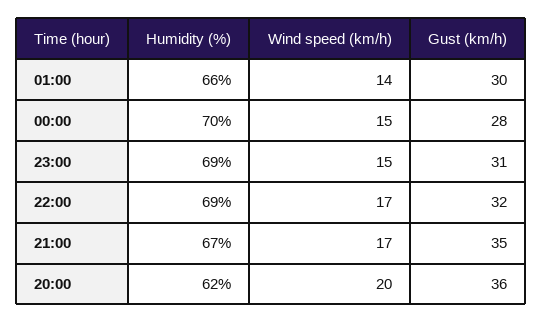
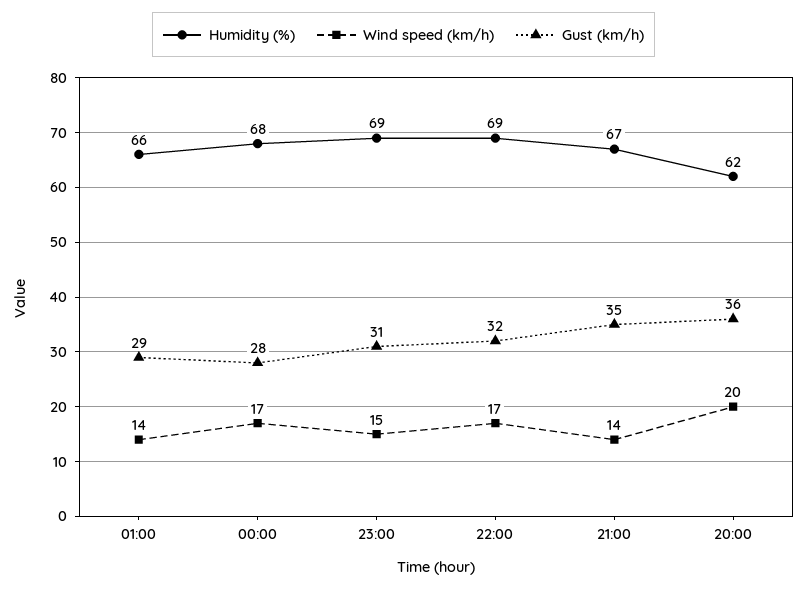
  {
    "Humidity (%)": {
      "01:00": 66,
-     "00:00": 70,
+     "00:00": 68,
      "23:00": 69,
      "22:00": 69,
      "21:00": 67,
      "20:00": 62
    },
    "Wind speed (km/h)": {
      "01:00": 14,
-     "00:00": 15,
+     "00:00": 17,
      "23:00": 15,
      "22:00": 17,
-     "21:00": 17,
+     "21:00": 14,
      "20:00": 20
    },
    "Gust (km/h)": {
-     "01:00": 30,
+     "01:00": 29,
      "00:00": 28,
      "23:00": 31,
      "22:00": 32,
      "21:00": 35,
      "20:00": 36
    }
  }

